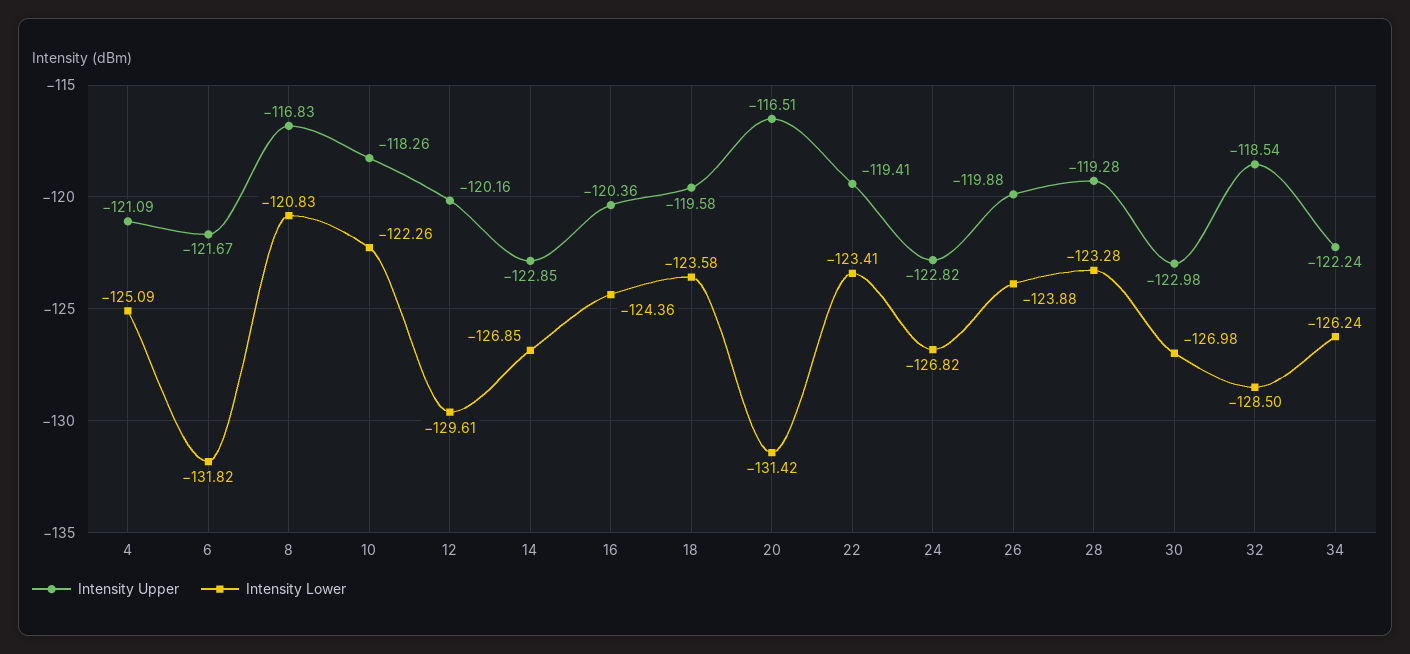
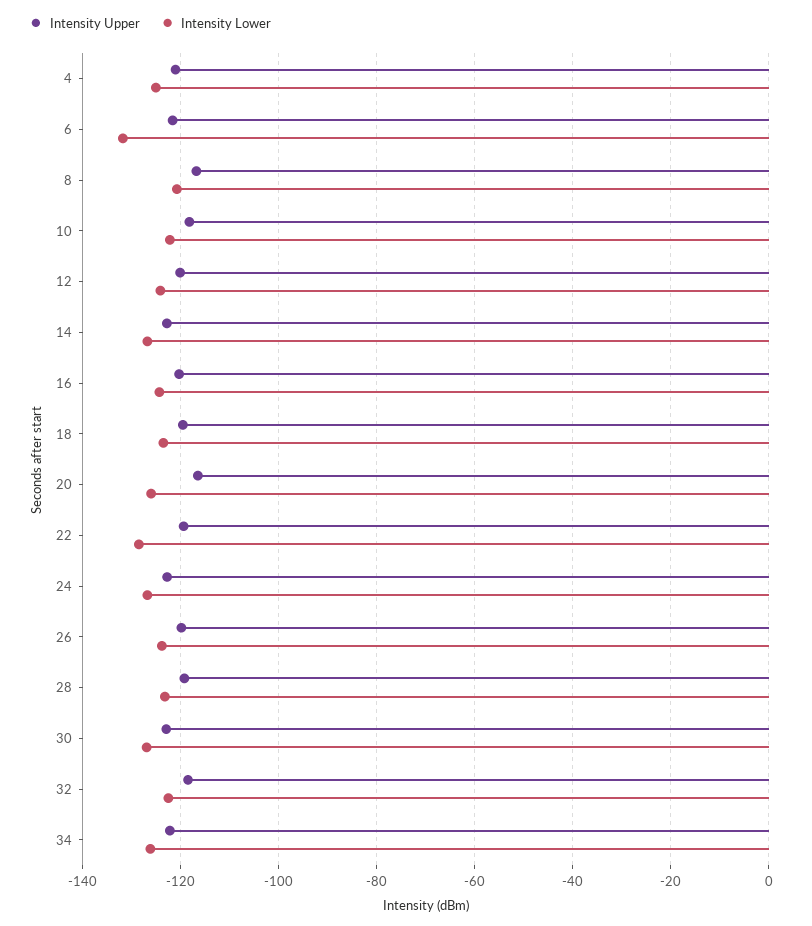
  {
    "Intensity Upper": {
      "4": -121.09,
      "6": -121.67,
      "8": -116.83,
      "10": -118.26,
      "12": -120.16,
      "14": -122.85,
      "16": -120.36,
      "18": -119.58,
      "20": -116.51,
      "22": -119.41,
      "24": -122.82,
      "26": -119.88,
      "28": -119.28,
      "30": -122.98,
      "32": -118.54,
      "34": -122.24
    },
    "Intensity Lower": {
      "4": -125.09,
      "6": -131.82,
      "8": -120.83,
      "10": -122.26,
-     "12": -129.61,
+     "12": -124,
      "14": -126.85,
      "16": -124.36,
      "18": -123.58,
-     "20": -131.42,
+     "20": -126,
-     "22": -123.41,
+     "22": -128,
      "24": -126.82,
      "26": -123.88,
      "28": -123.28,
      "30": -126.98,
-     "32": -128.5,
+     "32": -122,
      "34": -126.24
    }
  }

